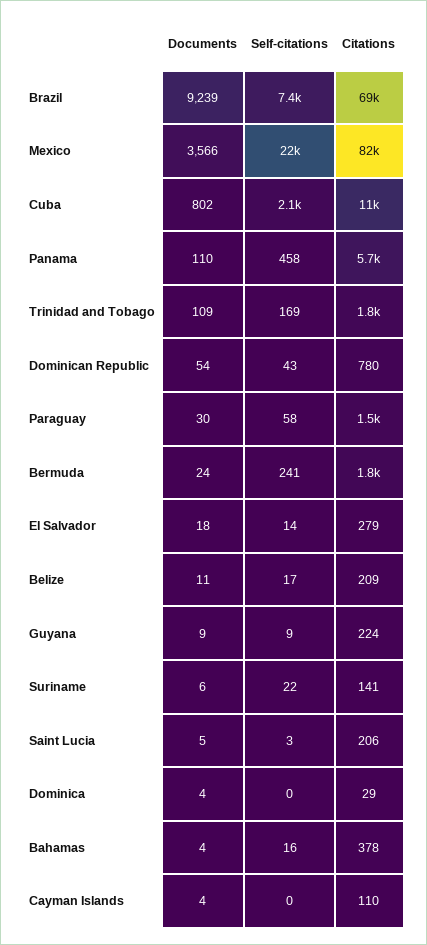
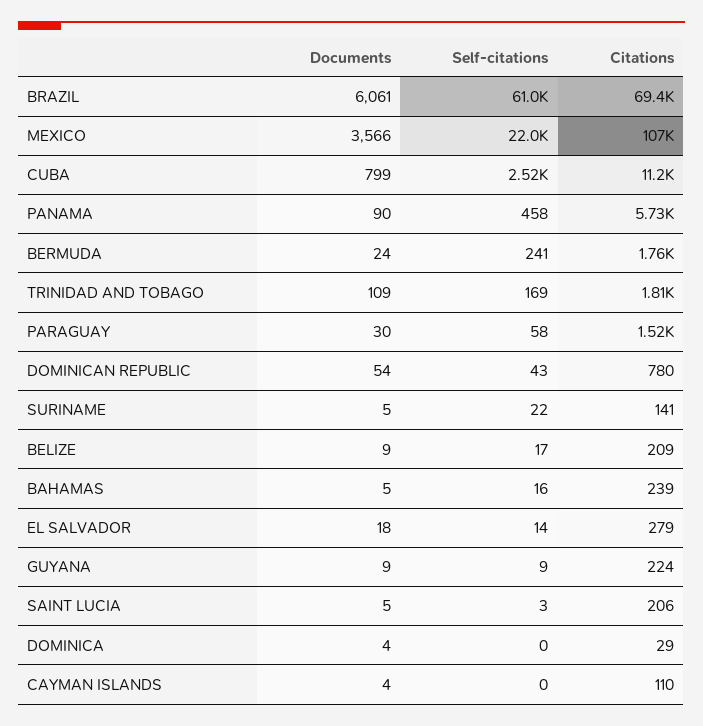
  {
    "Documents": {
-     "Brazil": 9239,
+     "Brazil": 6061,
      "Mexico": 3566,
-     "Cuba": 802,
+     "Cuba": 799,
-     "Panama": 110,
+     "Panama": 90,
      "Trinidad and Tobago": 109,
      "Dominican Republic": 54,
      "Paraguay": 30,
      "Bermuda": 24,
      "El Salvador": 18,
-     "Belize": 11,
+     "Belize": 9,
      "Guyana": 9,
-     "Suriname": 6,
+     "Suriname": 5,
      "Saint Lucia": 5,
      "Dominica": 4,
-     "Bahamas": 4,
+     "Bahamas": 5,
      "Cayman Islands": 4
    },
    "Self-citations": {
-     "Brazil": 7400,
+     "Brazil": 61000,
      "Mexico": 22000,
-     "Cuba": 2100,
+     "Cuba": 2520,
      "Panama": 458,
      "Trinidad and Tobago": 169,
      "Dominican Republic": 43,
      "Paraguay": 58,
      "Bermuda": 241,
      "El Salvador": 14,
      "Belize": 17,
      "Guyana": 9,
      "Suriname": 22,
      "Saint Lucia": 3,
      "Dominica": 0,
      "Bahamas": 16,
      "Cayman Islands": 0
    },
    "Citations": {
      "Brazil": 69400,
-     "Mexico": 82000,
+     "Mexico": 107000,
      "Cuba": 11200,
      "Panama": 5730,
      "Trinidad and Tobago": 1810,
      "Dominican Republic": 780,
      "Paraguay": 1520,
      "Bermuda": 1760,
      "El Salvador": 279,
      "Belize": 209,
      "Guyana": 224,
      "Suriname": 141,
      "Saint Lucia": 206,
      "Dominica": 29,
-     "Bahamas": 378,
+     "Bahamas": 239,
      "Cayman Islands": 110
    }
  }

